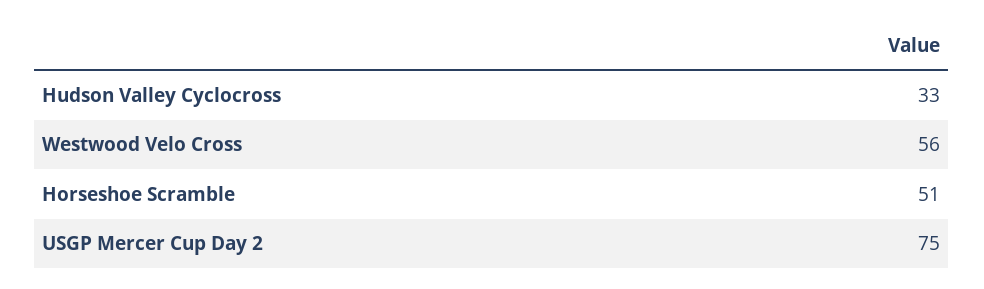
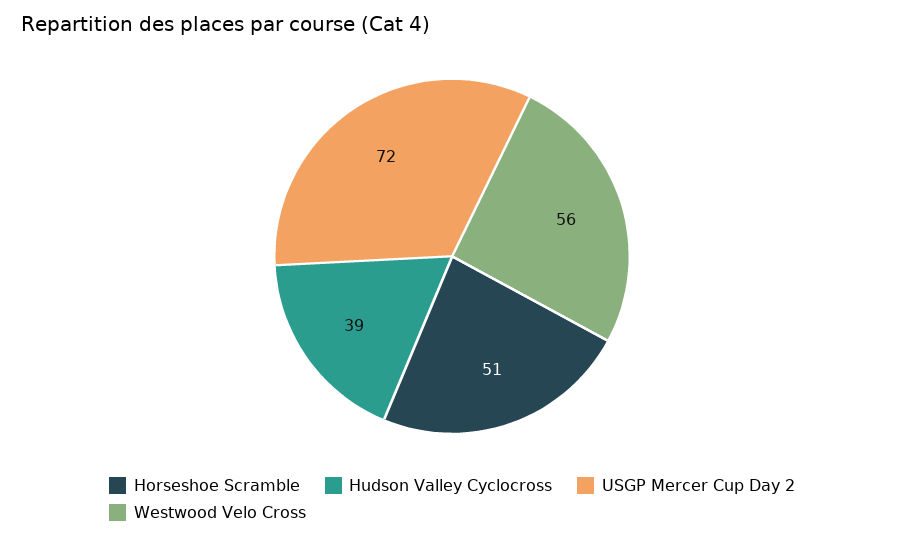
  {
-   "Hudson Valley Cyclocross": 33,
+   "Hudson Valley Cyclocross": 39,
    "Westwood Velo Cross": 56,
    "Horseshoe Scramble": 51,
-   "USGP Mercer Cup Day 2": 75
+   "USGP Mercer Cup Day 2": 72
  }

